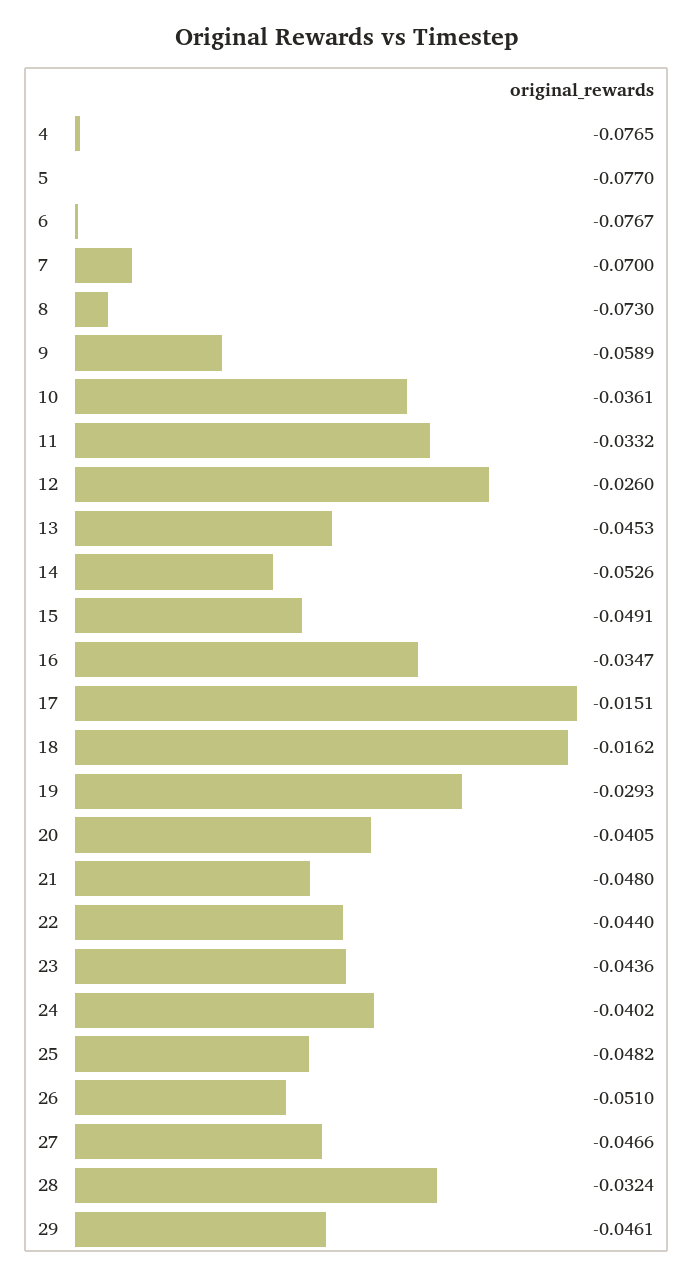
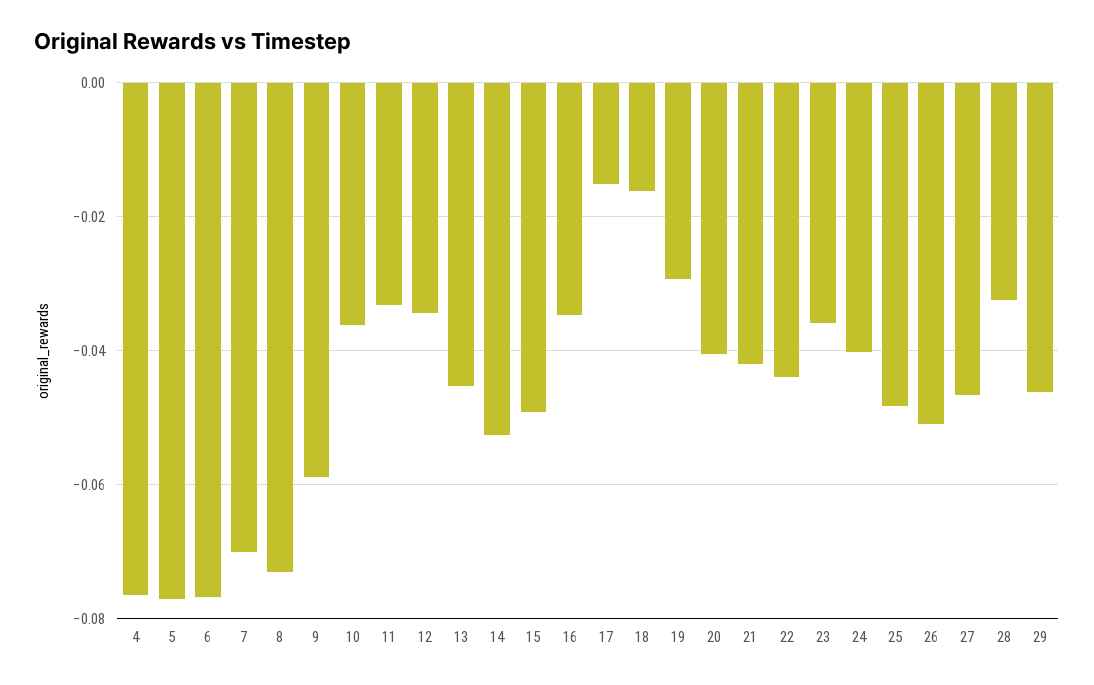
  {
    "4": -0.0765,
    "5": -0.077,
    "6": -0.0767,
    "7": -0.07,
    "8": -0.073,
    "9": -0.0589,
    "10": -0.0361,
    "11": -0.0332,
-   "12": -0.026,
+   "12": -0.034,
    "13": -0.0453,
    "14": -0.0526,
    "15": -0.0491,
    "16": -0.0347,
    "17": -0.0151,
    "18": -0.0162,
    "19": -0.0293,
    "20": -0.0405,
-   "21": -0.048,
+   "21": -0.042,
    "22": -0.044,
-   "23": -0.0436,
+   "23": -0.036,
    "24": -0.0402,
    "25": -0.0482,
    "26": -0.051,
    "27": -0.0466,
    "28": -0.0324,
    "29": -0.0461
  }

